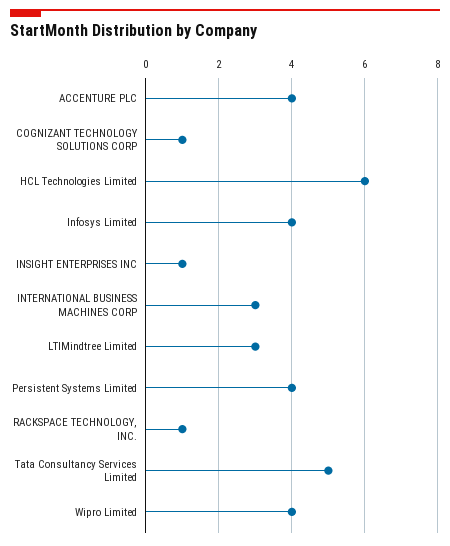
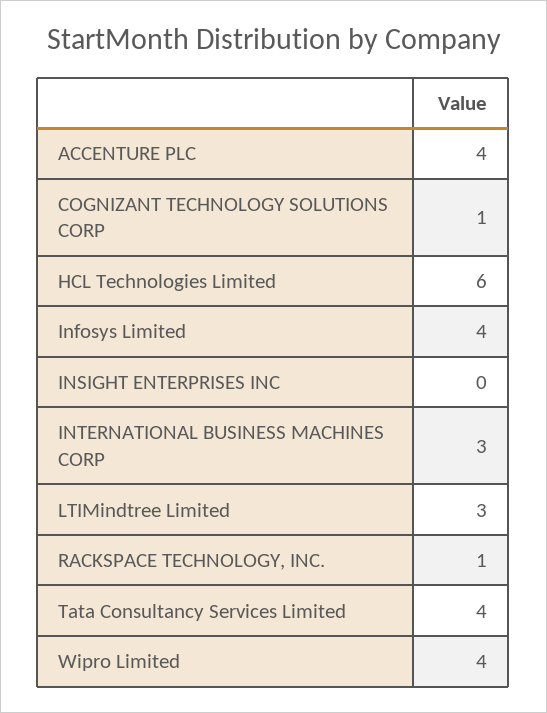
  {
    "ACCENTURE PLC": 4,
    "COGNIZANT TECHNOLOGY SOLUTIONS CORP": 1,
    "HCL Technologies Limited": 6,
    "Infosys Limited": 4,
-   "INSIGHT ENTERPRISES INC": 1,
+   "INSIGHT ENTERPRISES INC": 0,
    "INTERNATIONAL BUSINESS MACHINES CORP": 3,
    "LTIMindtree Limited": 3,
-   "Persistent Systems Limited": 4,
    "RACKSPACE TECHNOLOGY, INC.": 1,
-   "Tata Consultancy Services Limited": 5,
+   "Tata Consultancy Services Limited": 4,
    "Wipro Limited": 4
  }

